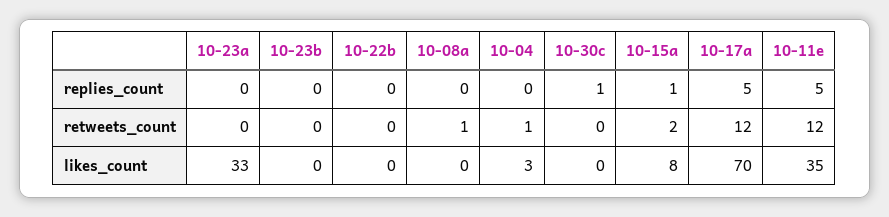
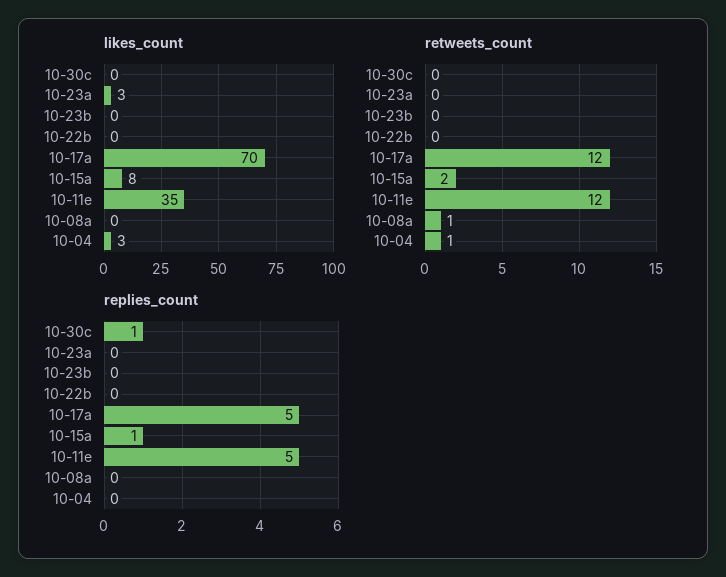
  {
    "replies_count": {
      "10-23a": 0,
      "10-23b": 0,
      "10-22b": 0,
      "10-08a": 0,
      "10-04": 0,
      "10-30c": 1,
      "10-15a": 1,
      "10-17a": 5,
      "10-11e": 5
    },
    "retweets_count": {
      "10-23a": 0,
      "10-23b": 0,
      "10-22b": 0,
      "10-08a": 1,
      "10-04": 1,
      "10-30c": 0,
      "10-15a": 2,
      "10-17a": 12,
      "10-11e": 12
    },
    "likes_count": {
-     "10-23a": 33,
+     "10-23a": 3,
      "10-23b": 0,
      "10-22b": 0,
      "10-08a": 0,
      "10-04": 3,
      "10-30c": 0,
      "10-15a": 8,
      "10-17a": 70,
      "10-11e": 35
    }
  }

